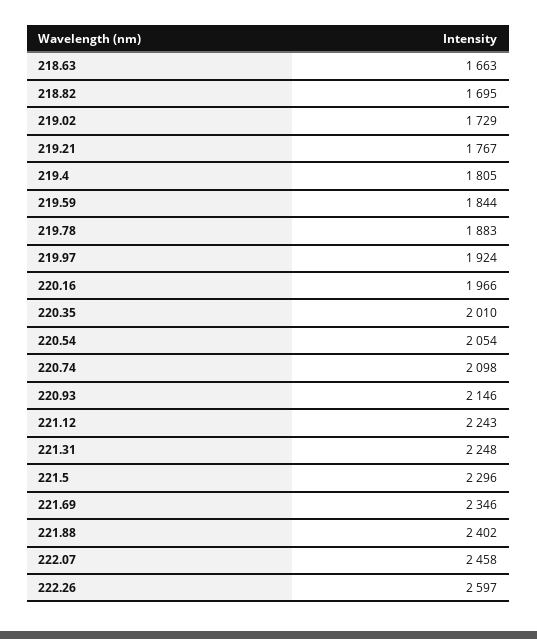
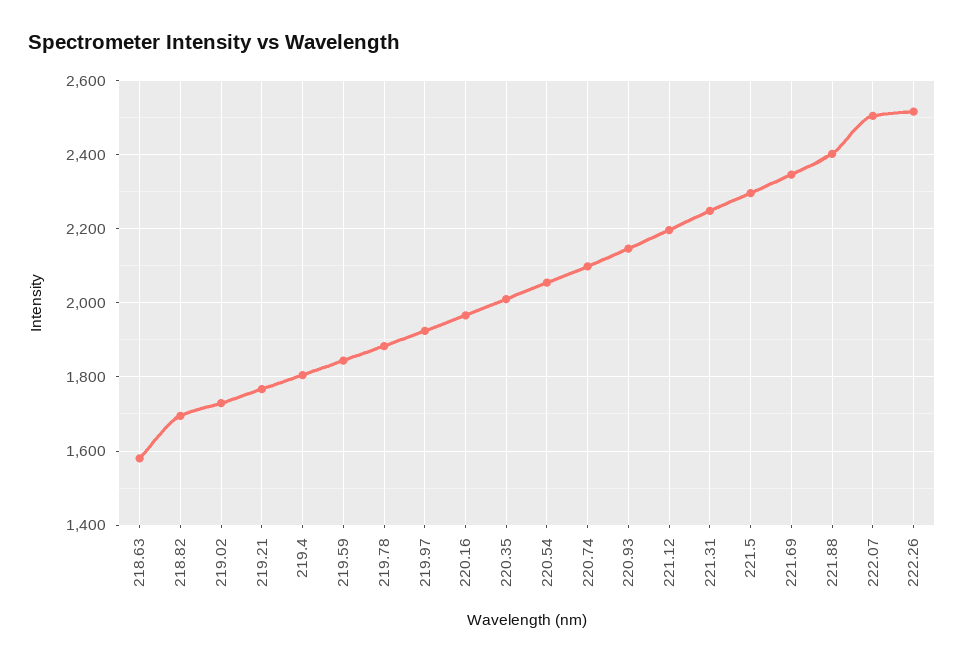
  {
-   "218.63": 1663,
+   "218.63": 1580,
    "218.82": 1695,
    "219.02": 1729,
    "219.21": 1767,
    "219.4": 1805,
    "219.59": 1844,
    "219.78": 1883,
    "219.97": 1924,
    "220.16": 1966,
    "220.35": 2010,
    "220.54": 2054,
    "220.74": 2098,
    "220.93": 2146,
-   "221.12": 2243,
+   "221.12": 2200,
    "221.31": 2248,
    "221.5": 2296,
    "221.69": 2346,
    "221.88": 2402,
-   "222.07": 2458,
+   "222.07": 2500,
-   "222.26": 2597
+   "222.26": 2520
  }

